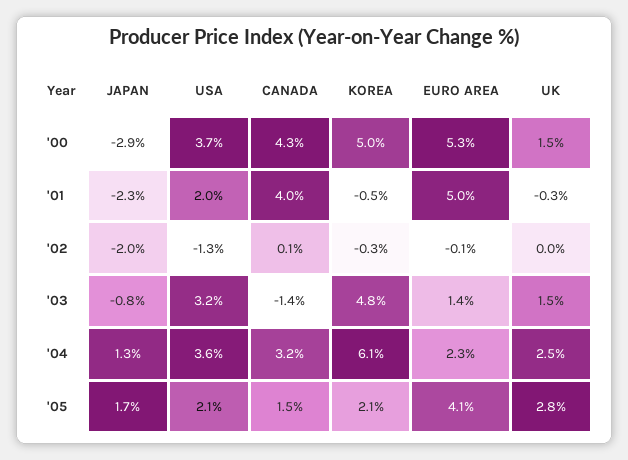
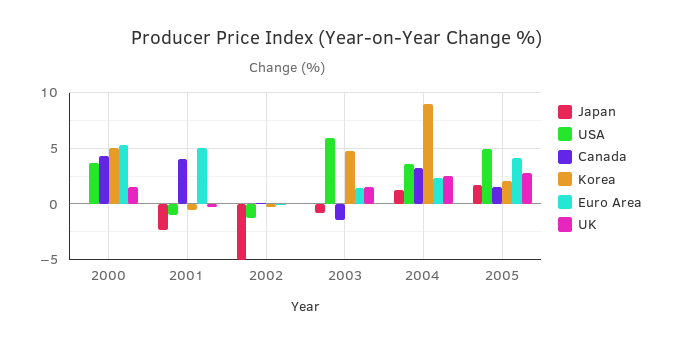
  {
    "JAPAN": {
-     "'00": -2.9,
+     "'00": 0,
      "'01": -2.3,
-     "'02": -2,
+     "'02": -5,
      "'03": -0.8,
      "'04": 1.3,
      "'05": 1.7
    },
    "USA": {
      "'00": 3.7,
-     "'01": 2,
+     "'01": -1,
      "'02": -1.3,
-     "'03": 3.2,
+     "'03": 6,
      "'04": 3.6,
-     "'05": 2.1
+     "'05": 5
    },
    "CANADA": {
      "'00": 4.3,
      "'01": 4,
      "'02": 0.1,
      "'03": -1.4,
      "'04": 3.2,
      "'05": 1.5
    },
    "KOREA": {
      "'00": 5,
      "'01": -0.5,
      "'02": -0.3,
      "'03": 4.8,
-     "'04": 6.1,
+     "'04": 9,
      "'05": 2.1
    },
    "EURO AREA": {
      "'00": 5.3,
      "'01": 5,
      "'02": -0.1,
      "'03": 1.4,
      "'04": 2.3,
      "'05": 4.1
    },
    "UK": {
      "'00": 1.5,
      "'01": -0.3,
      "'02": 0,
      "'03": 1.5,
      "'04": 2.5,
      "'05": 2.8
    }
  }

